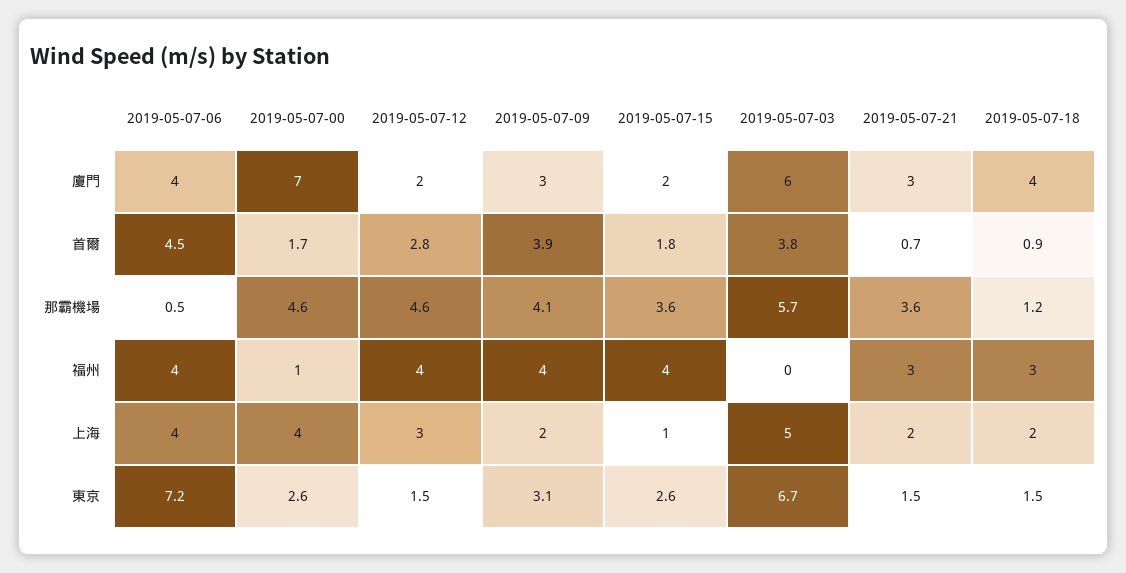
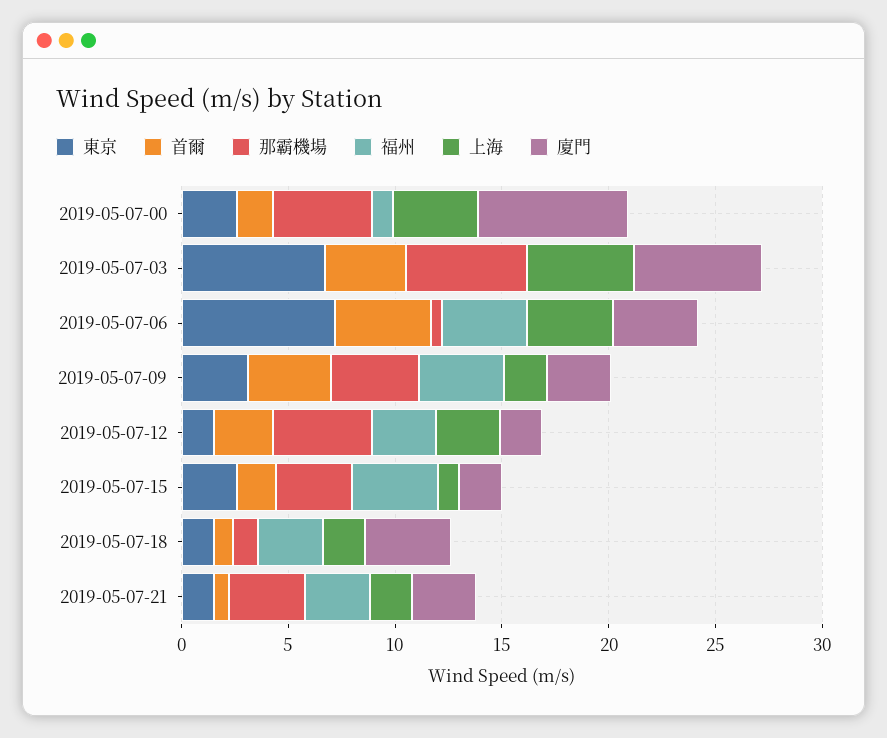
  {
    "廈門": {
      "2019-05-07-06": 4,
      "2019-05-07-00": 7,
      "2019-05-07-12": 2,
      "2019-05-07-09": 3,
      "2019-05-07-15": 2,
      "2019-05-07-03": 6,
      "2019-05-07-21": 3,
      "2019-05-07-18": 4
    },
    "首爾": {
      "2019-05-07-06": 4.5,
      "2019-05-07-00": 1.7,
      "2019-05-07-12": 2.8,
      "2019-05-07-09": 3.9,
      "2019-05-07-15": 1.8,
      "2019-05-07-03": 3.8,
      "2019-05-07-21": 0.7,
      "2019-05-07-18": 0.9
    },
    "那霸機場": {
      "2019-05-07-06": 0.5,
      "2019-05-07-00": 4.6,
      "2019-05-07-12": 4.6,
      "2019-05-07-09": 4.1,
      "2019-05-07-15": 3.6,
      "2019-05-07-03": 5.7,
      "2019-05-07-21": 3.6,
      "2019-05-07-18": 1.2
    },
    "福州": {
      "2019-05-07-06": 4,
      "2019-05-07-00": 1,
-     "2019-05-07-12": 4,
+     "2019-05-07-12": 3,
      "2019-05-07-09": 4,
      "2019-05-07-15": 4,
      "2019-05-07-03": 0,
      "2019-05-07-21": 3,
      "2019-05-07-18": 3
    },
    "上海": {
      "2019-05-07-06": 4,
      "2019-05-07-00": 4,
      "2019-05-07-12": 3,
      "2019-05-07-09": 2,
      "2019-05-07-15": 1,
      "2019-05-07-03": 5,
      "2019-05-07-21": 2,
      "2019-05-07-18": 2
    },
    "東京": {
      "2019-05-07-06": 7.2,
      "2019-05-07-00": 2.6,
      "2019-05-07-12": 1.5,
      "2019-05-07-09": 3.1,
      "2019-05-07-15": 2.6,
      "2019-05-07-03": 6.7,
      "2019-05-07-21": 1.5,
      "2019-05-07-18": 1.5
    }
  }

